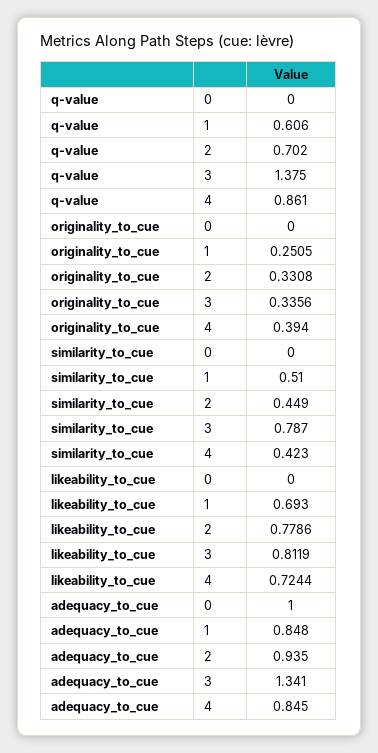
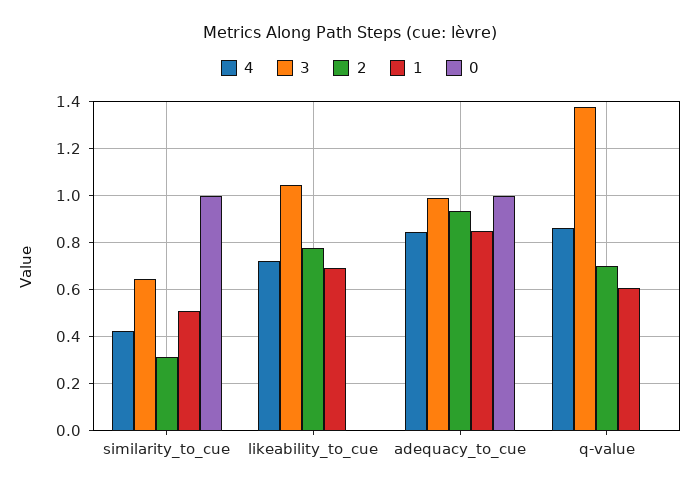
  {
    "0": {
      "q-value": 0,
-     "originality_to_cue": 0,
-     "similarity_to_cue": 0,
+     "similarity_to_cue": 1,
      "likeability_to_cue": 0,
      "adequacy_to_cue": 1
    },
    "1": {
      "q-value": 0.606,
-     "originality_to_cue": 0.2505,
      "similarity_to_cue": 0.51,
      "likeability_to_cue": 0.693,
      "adequacy_to_cue": 0.848
    },
    "2": {
      "q-value": 0.702,
-     "originality_to_cue": 0.3308,
-     "similarity_to_cue": 0.449,
+     "similarity_to_cue": 0.3,
      "likeability_to_cue": 0.7786,
      "adequacy_to_cue": 0.935
    },
    "3": {
      "q-value": 1.375,
-     "originality_to_cue": 0.3356,
-     "similarity_to_cue": 0.787,
+     "similarity_to_cue": 0.65,
-     "likeability_to_cue": 0.8119,
+     "likeability_to_cue": 1.05,
-     "adequacy_to_cue": 1.341
+     "adequacy_to_cue": 1
    },
    "4": {
      "q-value": 0.861,
-     "originality_to_cue": 0.394,
      "similarity_to_cue": 0.423,
      "likeability_to_cue": 0.7244,
      "adequacy_to_cue": 0.845
    }
  }

